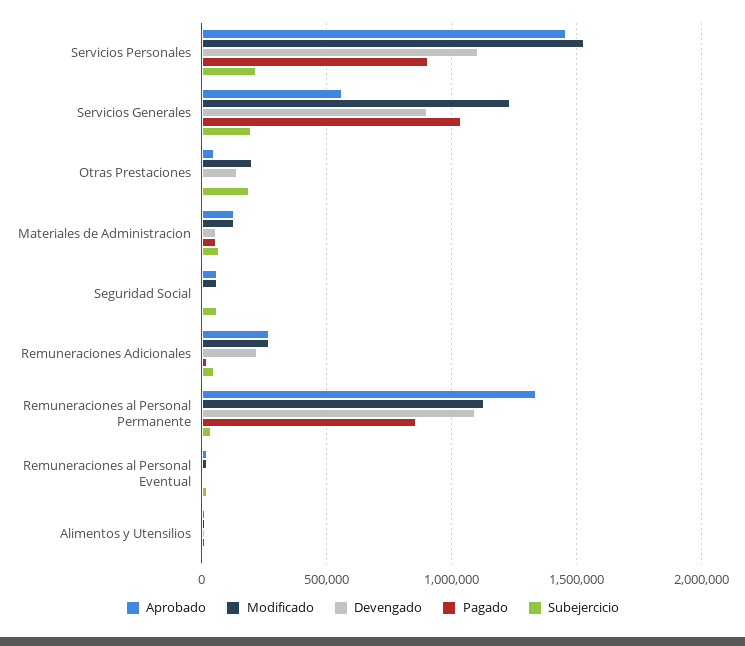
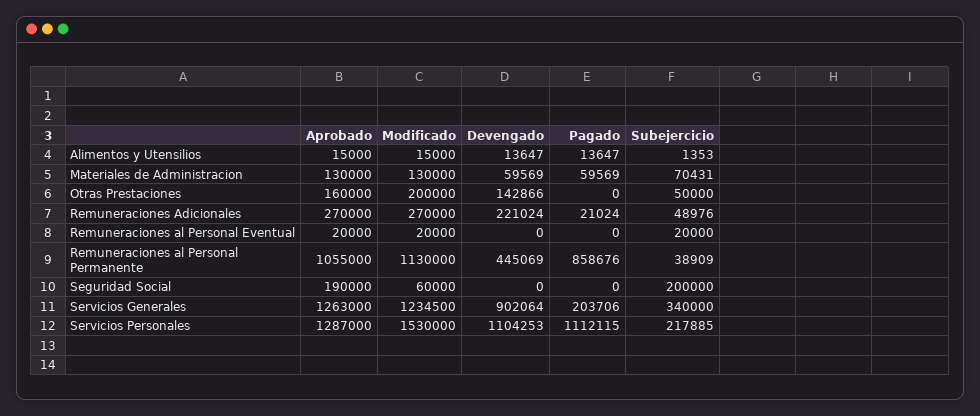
  {
    "Aprobado": {
-     "Servicios Personales": 1450000,
+     "Servicios Personales": 1287000,
-     "Servicios Generales": 550000,
+     "Servicios Generales": 1263000,
-     "Otras Prestaciones": 50000,
+     "Otras Prestaciones": 160000,
      "Materiales de Administracion": 130000,
-     "Seguridad Social": 50000,
+     "Seguridad Social": 190000,
      "Remuneraciones Adicionales": 270000,
-     "Remuneraciones al Personal Permanente": 1350000,
+     "Remuneraciones al Personal Permanente": 1055000,
      "Remuneraciones al Personal Eventual": 20000,
      "Alimentos y Utensilios": 15000
    },
    "Modificado": {
      "Servicios Personales": 1530000,
      "Servicios Generales": 1234500,
      "Otras Prestaciones": 200000,
      "Materiales de Administracion": 130000,
      "Seguridad Social": 60000,
      "Remuneraciones Adicionales": 270000,
      "Remuneraciones al Personal Permanente": 1130000,
      "Remuneraciones al Personal Eventual": 20000,
      "Alimentos y Utensilios": 15000
    },
    "Devengado": {
      "Servicios Personales": 1104253,
      "Servicios Generales": 902064,
      "Otras Prestaciones": 142866,
      "Materiales de Administracion": 59569,
      "Seguridad Social": 0,
      "Remuneraciones Adicionales": 221024,
-     "Remuneraciones al Personal Permanente": 1100000,
+     "Remuneraciones al Personal Permanente": 445069,
      "Remuneraciones al Personal Eventual": 0,
      "Alimentos y Utensilios": 13647
    },
    "Pagado": {
-     "Servicios Personales": 900000,
+     "Servicios Personales": 1112115,
-     "Servicios Generales": 1050000,
+     "Servicios Generales": 203706,
      "Otras Prestaciones": 0,
      "Materiales de Administracion": 59569,
      "Seguridad Social": 0,
      "Remuneraciones Adicionales": 21024,
      "Remuneraciones al Personal Permanente": 858676,
      "Remuneraciones al Personal Eventual": 0,
      "Alimentos y Utensilios": 13647
    },
    "Subejercicio": {
      "Servicios Personales": 217885,
-     "Servicios Generales": 200000,
+     "Servicios Generales": 340000,
-     "Otras Prestaciones": 200000,
+     "Otras Prestaciones": 50000,
      "Materiales de Administracion": 70431,
-     "Seguridad Social": 50000,
+     "Seguridad Social": 200000,
      "Remuneraciones Adicionales": 48976,
      "Remuneraciones al Personal Permanente": 38909,
      "Remuneraciones al Personal Eventual": 20000,
      "Alimentos y Utensilios": 1353
    }
  }

